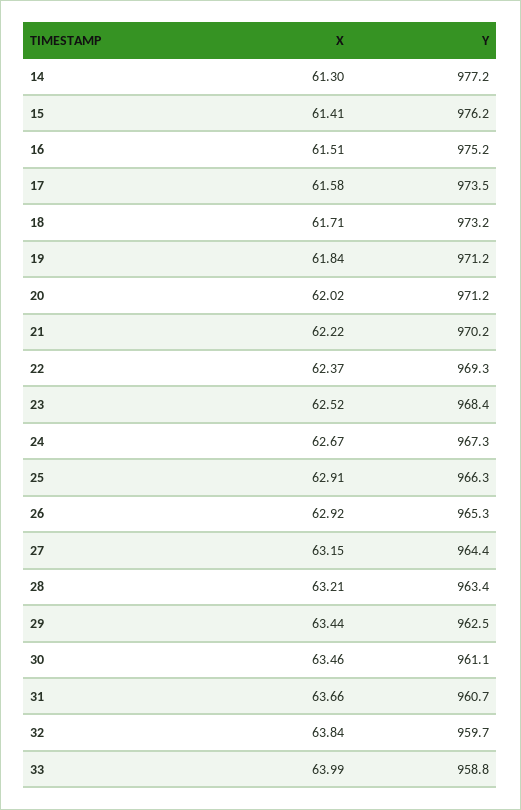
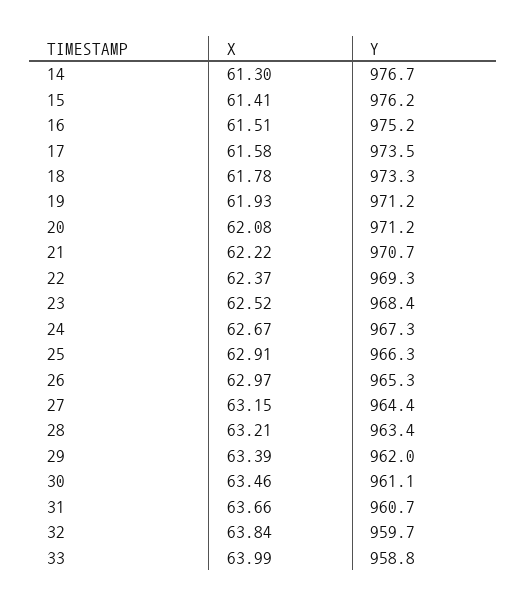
  {
    "X": {
      "14": 61.3,
      "15": 61.41,
      "16": 61.51,
      "17": 61.58,
-     "18": 61.71,
+     "18": 61.78,
-     "19": 61.84,
+     "19": 61.93,
-     "20": 62.02,
+     "20": 62.08,
      "21": 62.22,
      "22": 62.37,
      "23": 62.52,
      "24": 62.67,
      "25": 62.91,
-     "26": 62.92,
+     "26": 62.97,
      "27": 63.15,
      "28": 63.21,
-     "29": 63.44,
+     "29": 63.39,
      "30": 63.46,
      "31": 63.66,
      "32": 63.84,
      "33": 63.99
    },
    "Y": {
-     "14": 977.2,
+     "14": 976.7,
      "15": 976.2,
      "16": 975.2,
      "17": 973.5,
-     "18": 973.2,
+     "18": 973.3,
      "19": 971.2,
      "20": 971.2,
-     "21": 970.2,
+     "21": 970.7,
      "22": 969.3,
      "23": 968.4,
      "24": 967.3,
      "25": 966.3,
      "26": 965.3,
      "27": 964.4,
      "28": 963.4,
-     "29": 962.5,
+     "29": 962,
      "30": 961.1,
      "31": 960.7,
      "32": 959.7,
      "33": 958.8
    }
  }

